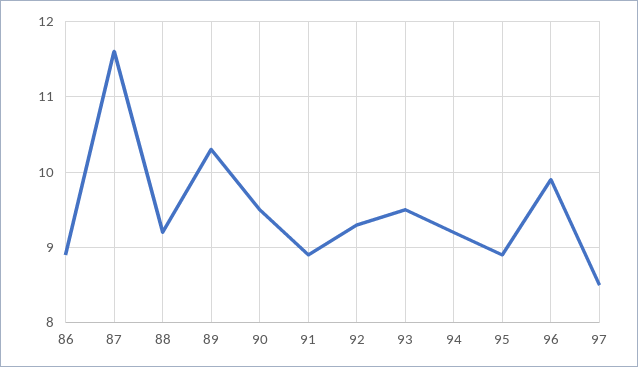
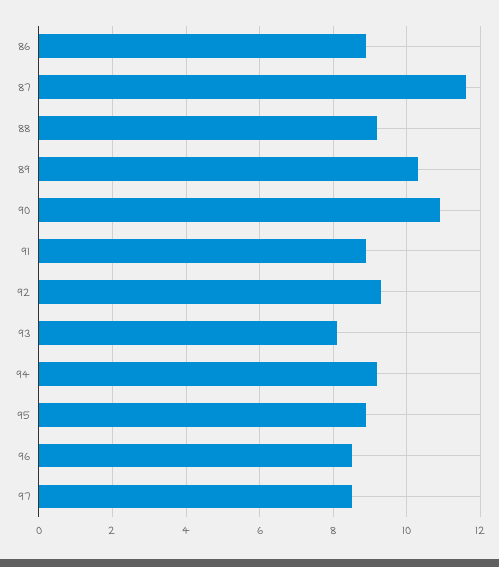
  {
    "86": 8.9,
    "87": 11.6,
    "88": 9.2,
    "89": 10.3,
-   "90": 9.5,
+   "90": 11,
    "91": 8.9,
    "92": 9.3,
-   "93": 9.5,
+   "93": 8,
    "94": 9.2,
    "95": 8.9,
-   "96": 9.9,
+   "96": 8.5,
    "97": 8.5
  }

